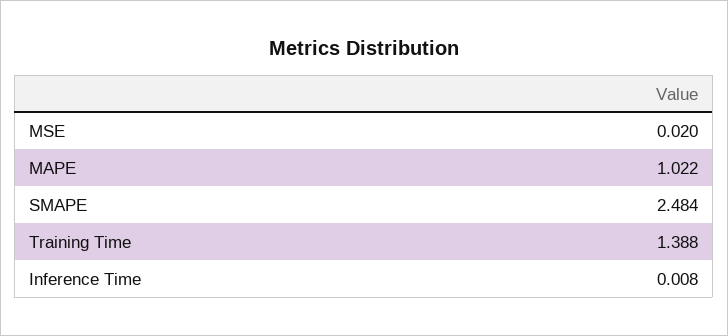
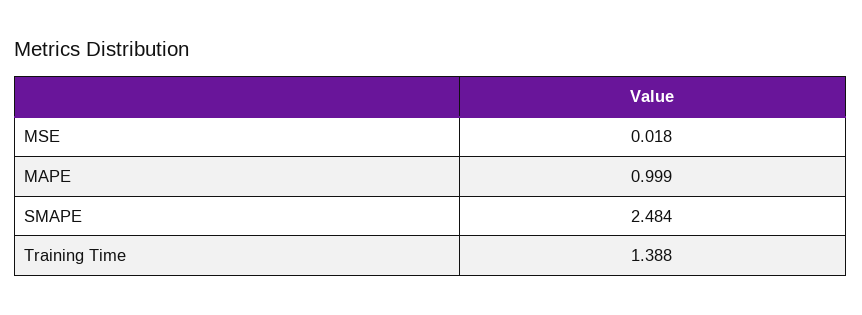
  {
-   "MSE": 0.02,
+   "MSE": 0.018,
-   "MAPE": 1.022,
+   "MAPE": 0.999,
    "SMAPE": 2.484,
-   "Training Time": 1.388,
+   "Training Time": 1.388
-   "Inference Time": 0.008
  }

